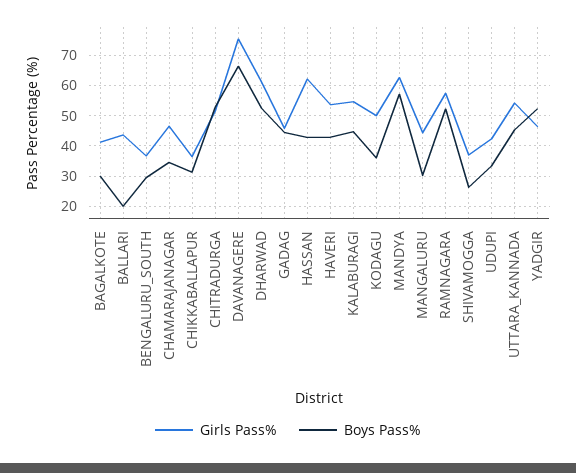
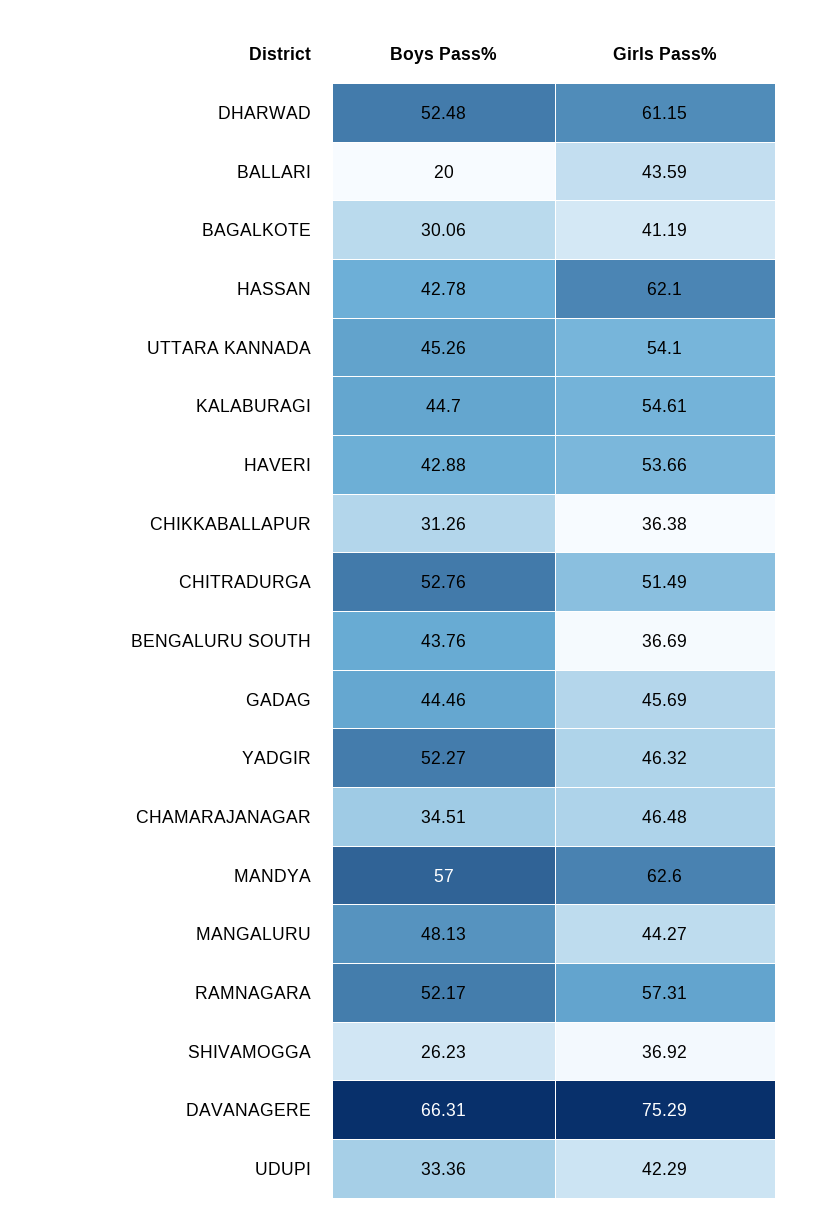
  {
    "Girls Pass%": {
      "BAGALKOTE": 41.19,
      "BALLARI": 43.59,
      "BENGALURU_SOUTH": 36.69,
      "CHAMARAJANAGAR": 46.48,
      "CHIKKABALLAPUR": 36.38,
      "CHITRADURGA": 51.49,
      "DAVANAGERE": 75.29,
      "DHARWAD": 61.15,
      "GADAG": 45.69,
      "HASSAN": 62.1,
      "HAVERI": 53.66,
      "KALABURAGI": 54.61,
-     "KODAGU": 50,
      "MANDYA": 62.6,
      "MANGALURU": 44.27,
      "RAMNAGARA": 57.31,
      "SHIVAMOGGA": 36.92,
      "UDUPI": 42.29,
      "UTTARA_KANNADA": 54.1,
      "YADGIR": 46.32
    },
    "Boys Pass%": {
      "BAGALKOTE": 30.06,
      "BALLARI": 20,
-     "BENGALURU_SOUTH": 30,
+     "BENGALURU_SOUTH": 43.76,
      "CHAMARAJANAGAR": 34.51,
      "CHIKKABALLAPUR": 31.26,
      "CHITRADURGA": 52.76,
      "DAVANAGERE": 66.31,
      "DHARWAD": 52.48,
      "GADAG": 44.46,
      "HASSAN": 42.78,
      "HAVERI": 42.88,
      "KALABURAGI": 44.7,
-     "KODAGU": 36,
      "MANDYA": 57,
-     "MANGALURU": 30,
+     "MANGALURU": 48.13,
      "RAMNAGARA": 52.17,
      "SHIVAMOGGA": 26.23,
      "UDUPI": 33.36,
      "UTTARA_KANNADA": 45.26,
      "YADGIR": 52.27
    }
  }

